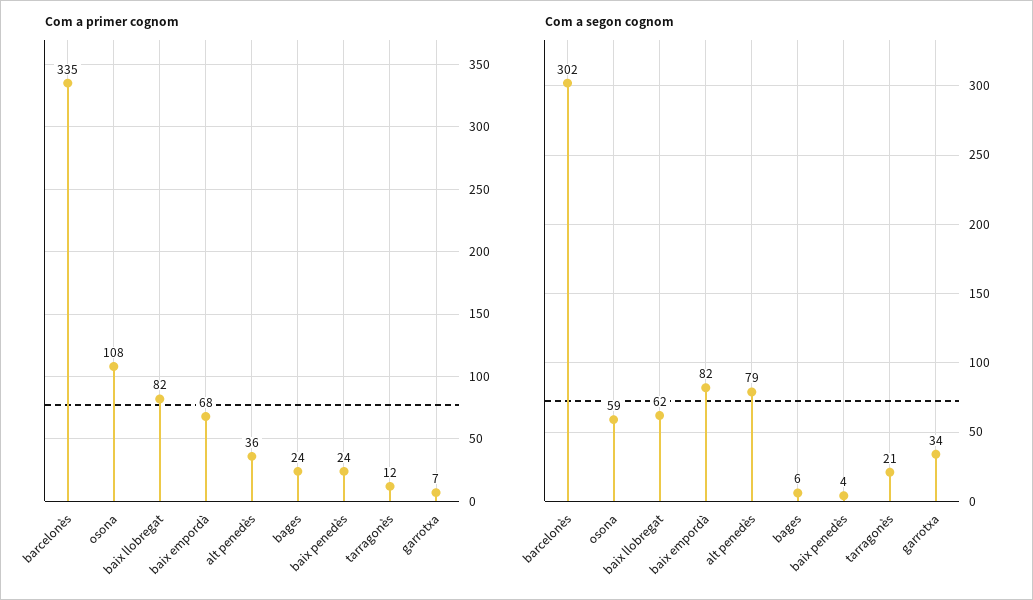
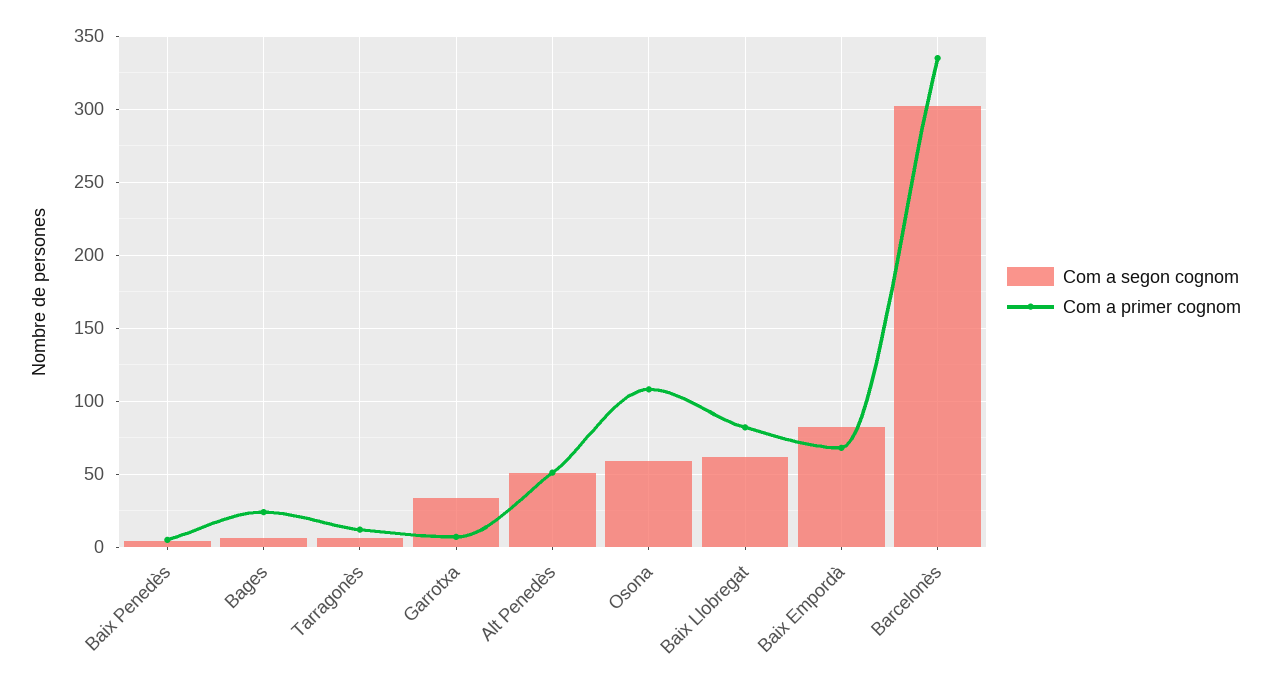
  {
    "Com a primer cognom": {
      "barcelonès": 335,
      "osona": 108,
      "baix llobregat": 82,
      "baix empordà": 68,
-     "alt penedès": 36,
+     "alt penedès": 50,
      "bages": 24,
-     "baix penedès": 24,
+     "baix penedès": 5,
      "tarragonès": 12,
      "garrotxa": 7
    },
    "Com a segon cognom": {
      "barcelonès": 302,
      "osona": 59,
      "baix llobregat": 62,
      "baix empordà": 82,
-     "alt penedès": 79,
+     "alt penedès": 50,
      "bages": 6,
      "baix penedès": 4,
-     "tarragonès": 21,
+     "tarragonès": 5,
      "garrotxa": 34
    }
  }

